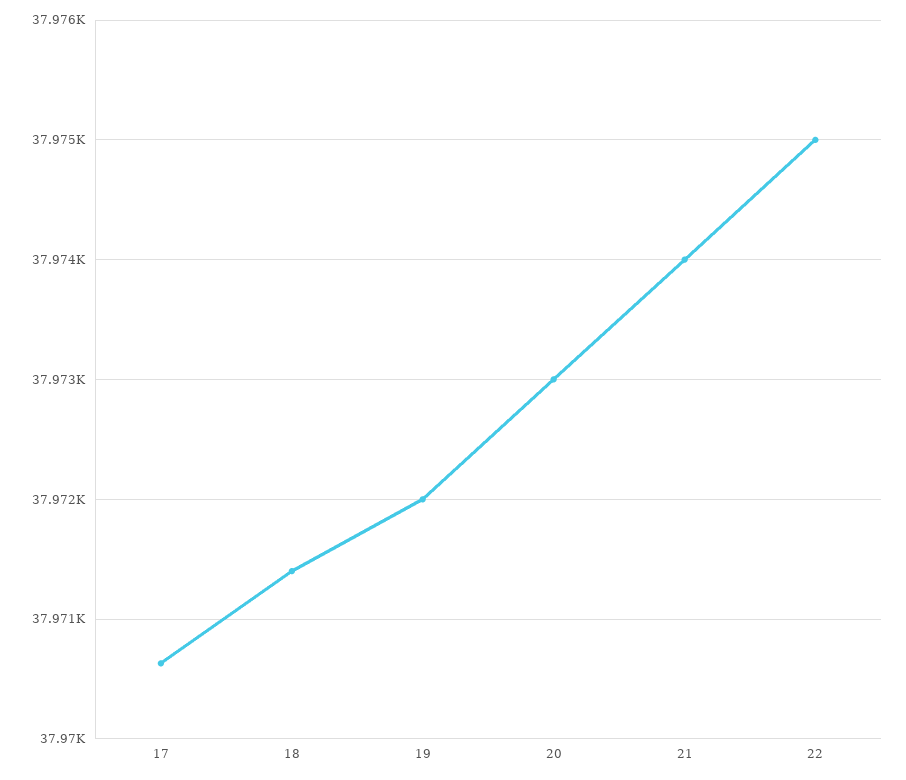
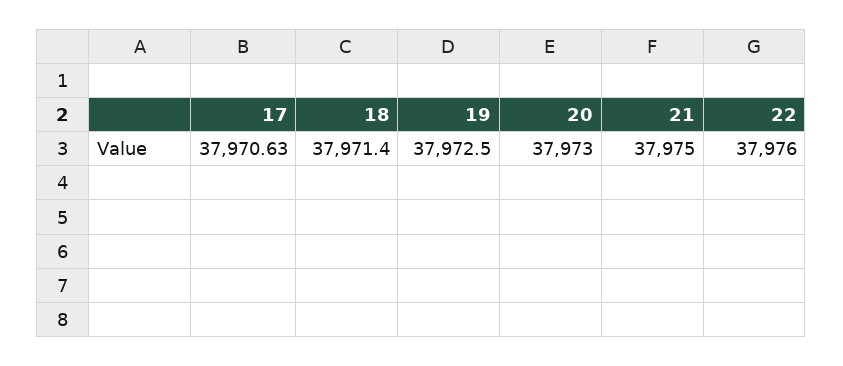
  {
    "17": 37970.63,
    "18": 37971.4,
-   "19": 37972,
+   "19": 37972.5,
    "20": 37973,
-   "21": 37974,
+   "21": 37975,
-   "22": 37975
+   "22": 37976
  }

